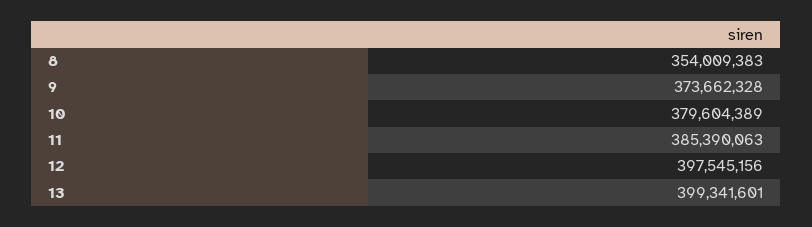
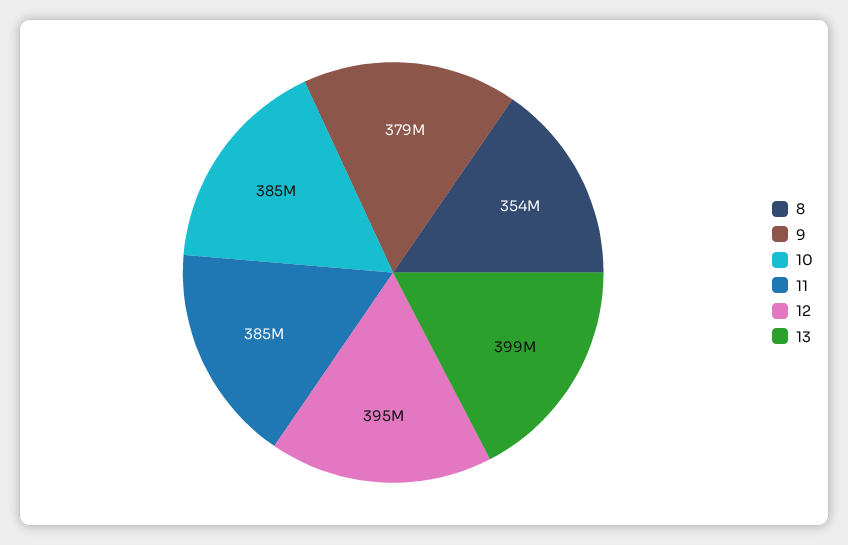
  {
    "8": 354009383,
-   "9": 373662328,
+   "9": 379000000,
-   "10": 379604389,
+   "10": 385000000,
    "11": 385390063,
-   "12": 397545156,
+   "12": 395000000,
    "13": 399341601
  }

